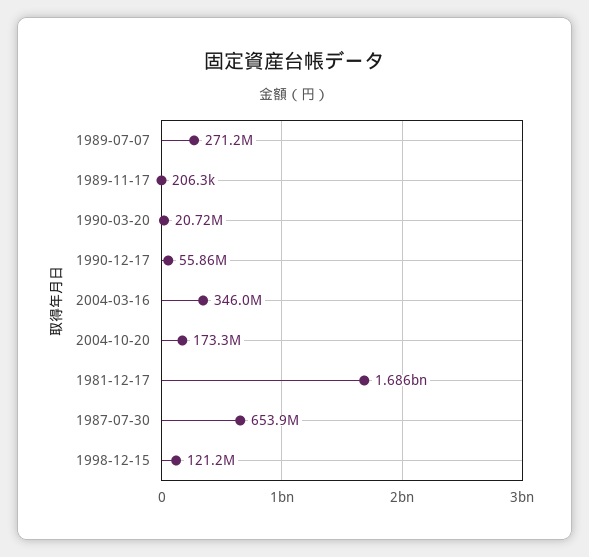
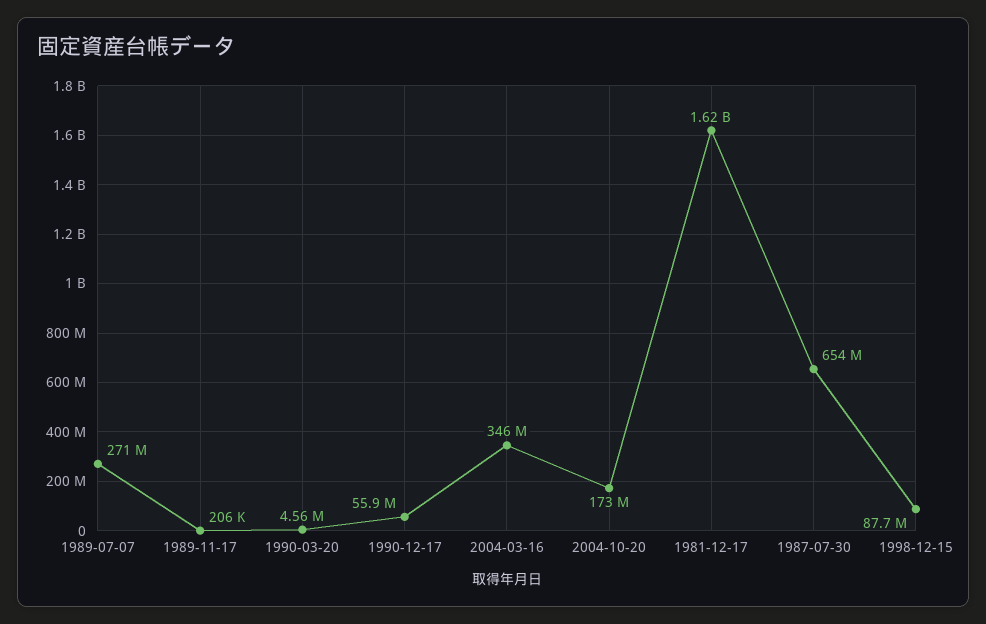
  {
    "1989-07-07": 271200000,
    "1989-11-17": 206300,
-   "1990-03-20": 20720000,
+   "1990-03-20": 4560000,
    "1990-12-17": 55860000,
    "2004-03-16": 346000000,
    "2004-10-20": 173300000,
-   "1981-12-17": 1686000000,
+   "1981-12-17": 1620000000,
    "1987-07-30": 653900000,
-   "1998-12-15": 121200000
+   "1998-12-15": 87700000
  }

